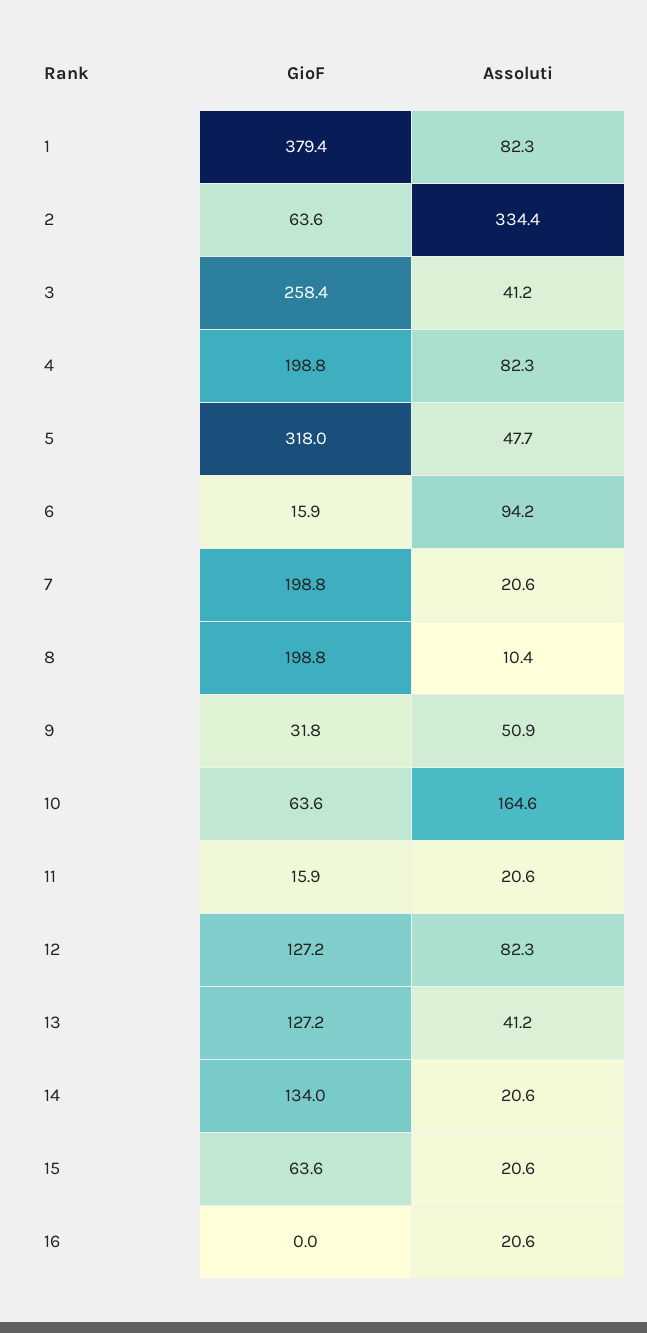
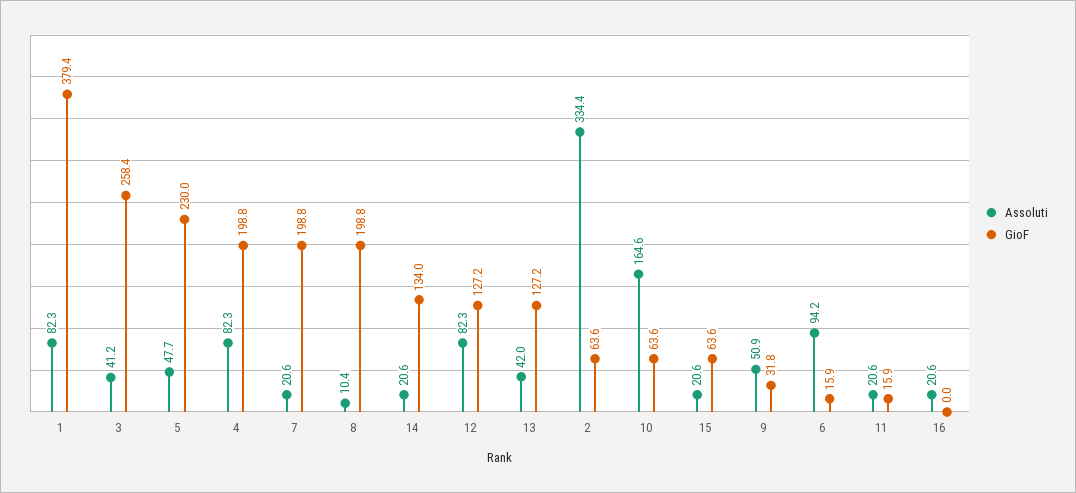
  {
    "GioF": {
      "1": 379.4,
      "2": 63.6,
      "3": 258.4,
      "4": 198.8,
-     "5": 318,
+     "5": 230,
      "6": 15.9,
      "7": 198.8,
      "8": 198.8,
      "9": 31.8,
      "10": 63.6,
      "11": 15.9,
      "12": 127.2,
      "13": 127.2,
      "14": 134,
      "15": 63.6,
      "16": 0
    },
    "Assoluti": {
      "1": 82.3,
      "2": 334.4,
      "3": 41.2,
      "4": 82.3,
      "5": 47.7,
      "6": 94.2,
      "7": 20.6,
      "8": 10.4,
      "9": 50.9,
      "10": 164.6,
      "11": 20.6,
      "12": 82.3,
-     "13": 41.2,
+     "13": 42,
      "14": 20.6,
      "15": 20.6,
      "16": 20.6
    }
  }

